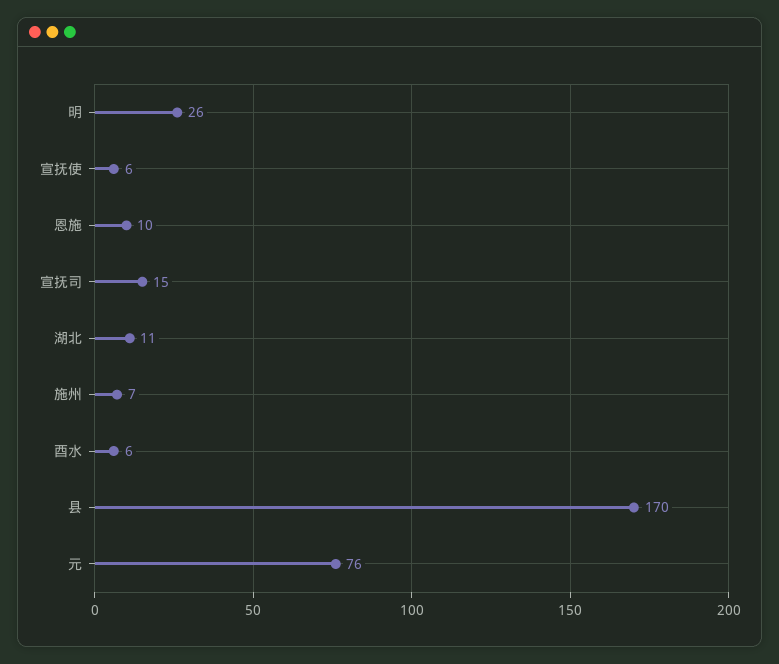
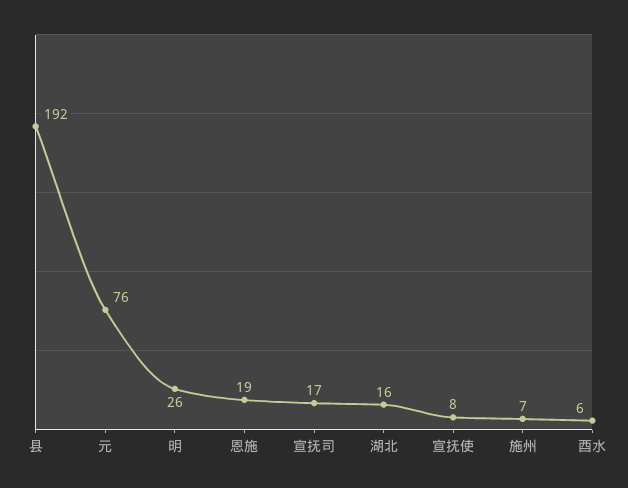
  {
    "明": 26,
-   "宣抚使": 6,
+   "宣抚使": 8,
-   "恩施": 10,
+   "恩施": 19,
-   "宣抚司": 15,
+   "宣抚司": 17,
-   "湖北": 11,
+   "湖北": 16,
    "施州": 7,
    "酉水": 6,
-   "县": 170,
+   "县": 192,
    "元": 76
  }

